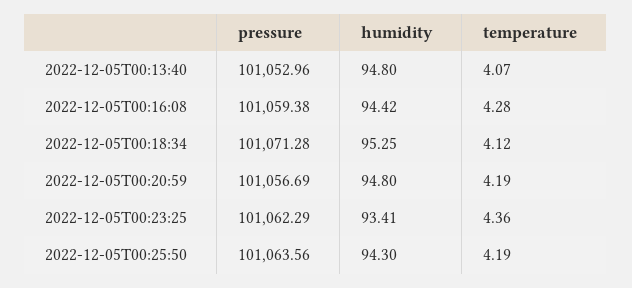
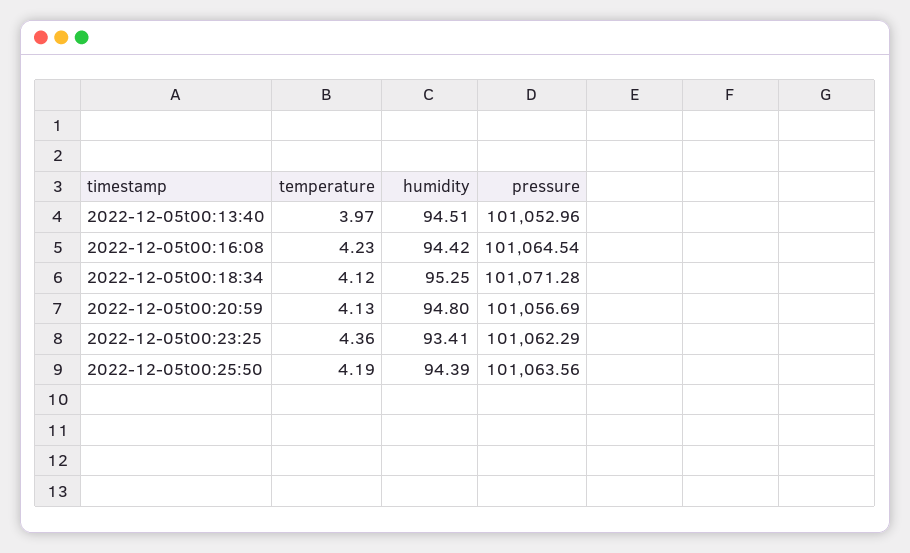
  {
    "pressure": {
      "2022-12-05T00:13:40": 101052.96,
-     "2022-12-05T00:16:08": 101059.38,
+     "2022-12-05T00:16:08": 101064.54,
      "2022-12-05T00:18:34": 101071.28,
      "2022-12-05T00:20:59": 101056.69,
      "2022-12-05T00:23:25": 101062.29,
      "2022-12-05T00:25:50": 101063.56
    },
    "humidity": {
-     "2022-12-05T00:13:40": 94.8,
+     "2022-12-05T00:13:40": 94.51,
      "2022-12-05T00:16:08": 94.42,
      "2022-12-05T00:18:34": 95.25,
      "2022-12-05T00:20:59": 94.8,
      "2022-12-05T00:23:25": 93.41,
-     "2022-12-05T00:25:50": 94.3
+     "2022-12-05T00:25:50": 94.39
    },
    "temperature": {
-     "2022-12-05T00:13:40": 4.07,
+     "2022-12-05T00:13:40": 3.97,
-     "2022-12-05T00:16:08": 4.28,
+     "2022-12-05T00:16:08": 4.23,
      "2022-12-05T00:18:34": 4.12,
-     "2022-12-05T00:20:59": 4.19,
+     "2022-12-05T00:20:59": 4.13,
      "2022-12-05T00:23:25": 4.36,
      "2022-12-05T00:25:50": 4.19
    }
  }

